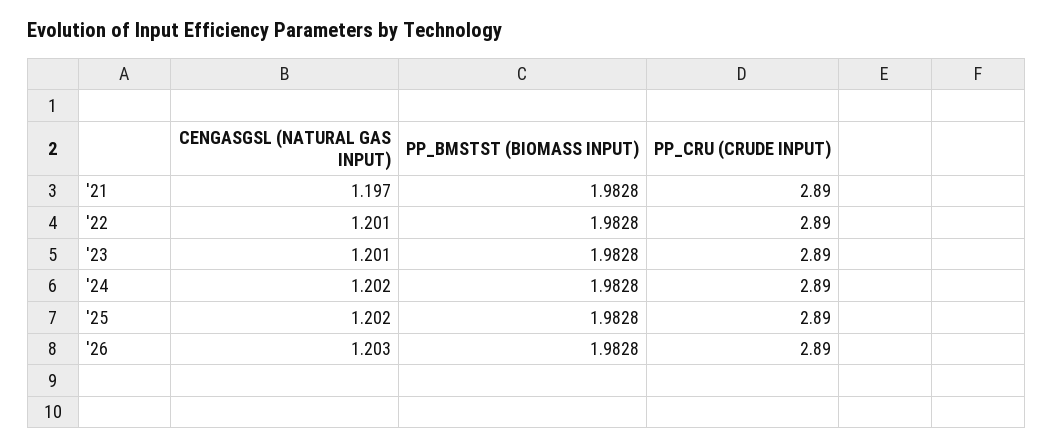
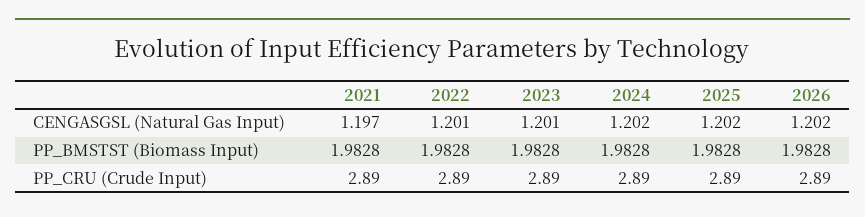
  {
    "CENGASGSL (NATURAL GAS INPUT)": {
      "'21": 1.197,
      "'22": 1.201,
      "'23": 1.201,
      "'24": 1.202,
      "'25": 1.202,
-     "'26": 1.203
+     "'26": 1.202
    },
    "PP_BMSTST (BIOMASS INPUT)": {
      "'21": 1.9828,
      "'22": 1.9828,
      "'23": 1.9828,
      "'24": 1.9828,
      "'25": 1.9828,
      "'26": 1.9828
    },
    "PP_CRU (CRUDE INPUT)": {
      "'21": 2.89,
      "'22": 2.89,
      "'23": 2.89,
      "'24": 2.89,
      "'25": 2.89,
      "'26": 2.89
    }
  }

